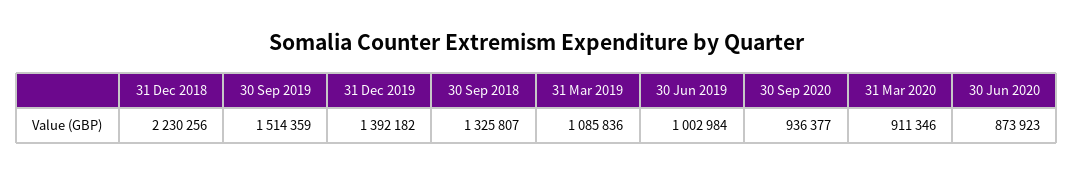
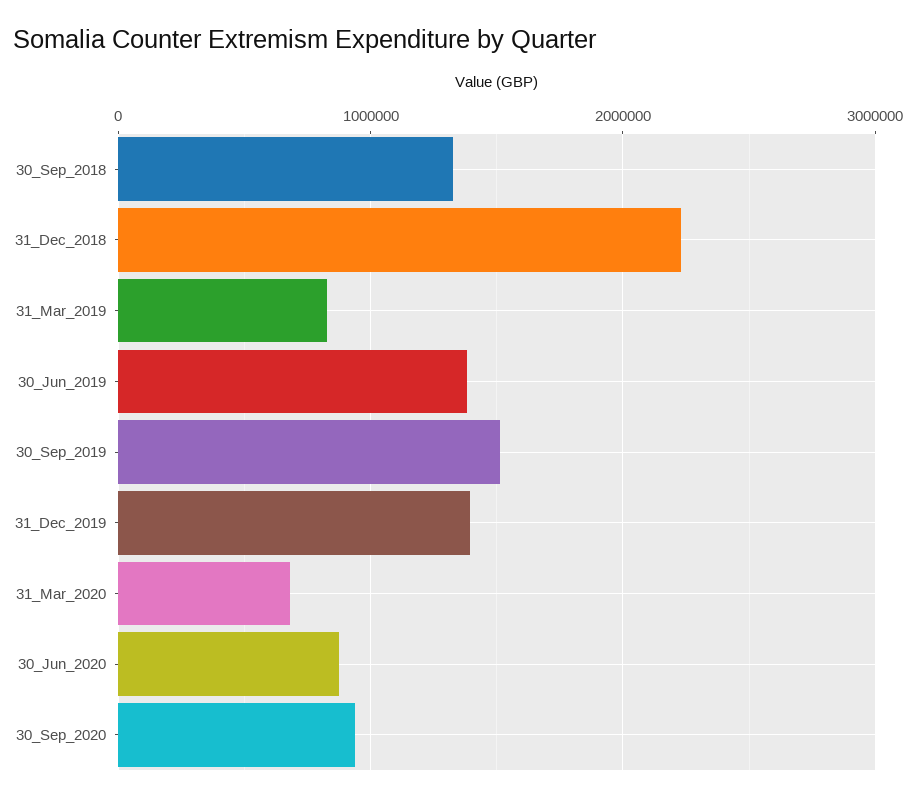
  {
    "31 Dec 2018": 2230256,
    "30 Sep 2019": 1514359,
    "31 Dec 2019": 1392182,
    "30 Sep 2018": 1325807,
-   "31 Mar 2019": 1085836,
+   "31 Mar 2019": 800000,
-   "30 Jun 2019": 1002984,
+   "30 Jun 2019": 1400000,
    "30 Sep 2020": 936377,
-   "31 Mar 2020": 911346,
+   "31 Mar 2020": 700000,
    "30 Jun 2020": 873923
  }

